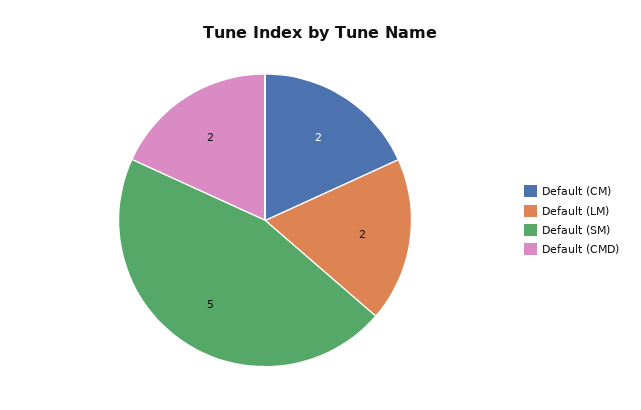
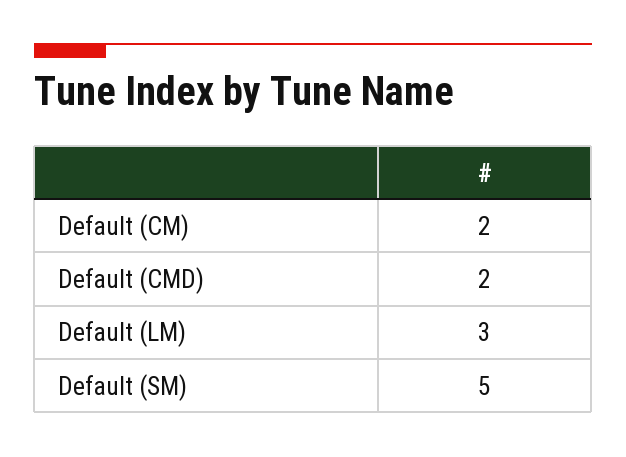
  {
    "Default (CM)": 2,
-   "Default (LM)": 2,
+   "Default (LM)": 3,
    "Default (SM)": 5,
    "Default (CMD)": 2
  }

